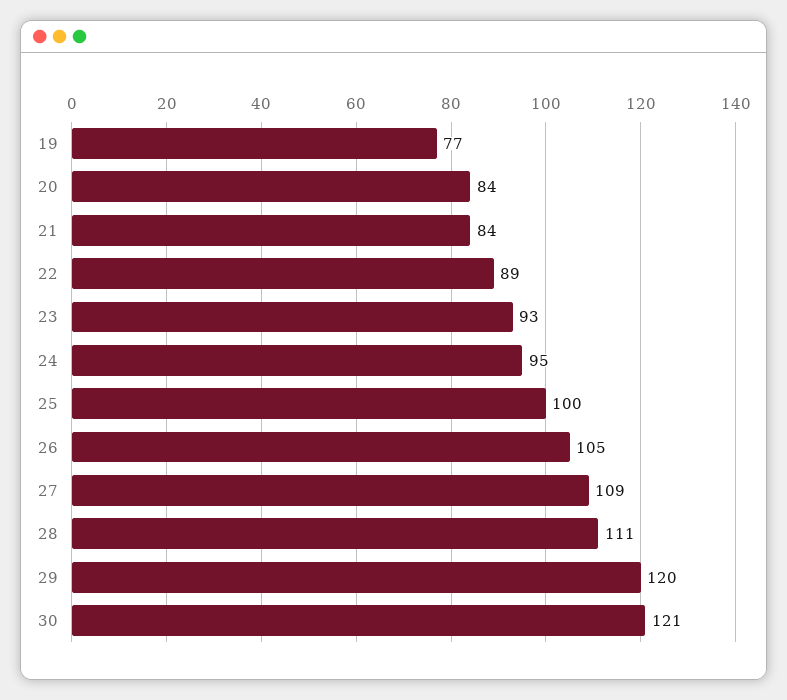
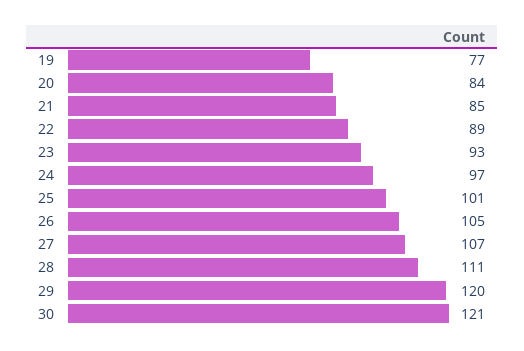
  {
    "19": 77,
    "20": 84,
-   "21": 84,
+   "21": 85,
    "22": 89,
    "23": 93,
-   "24": 95,
+   "24": 97,
-   "25": 100,
+   "25": 101,
    "26": 105,
-   "27": 109,
+   "27": 107,
    "28": 111,
    "29": 120,
    "30": 121
  }

